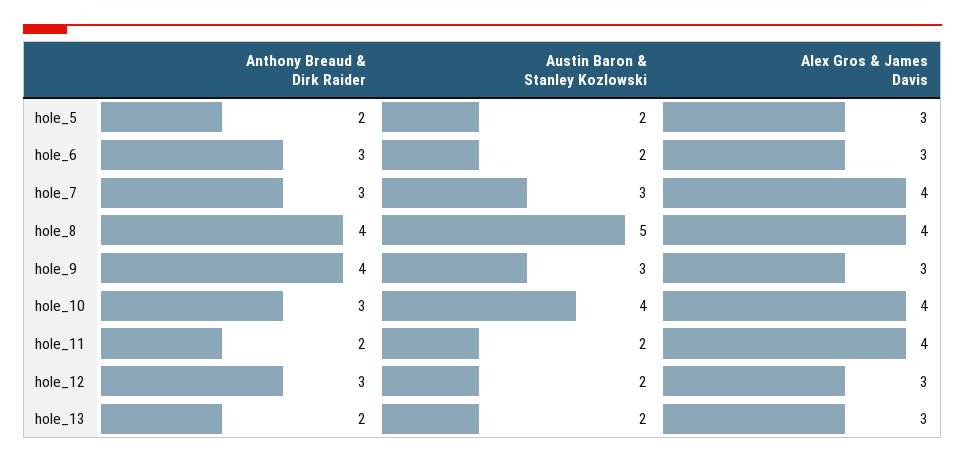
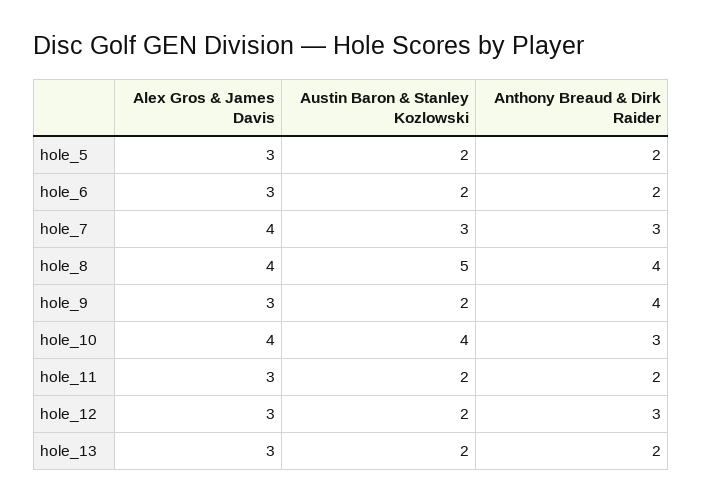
  {
    "Anthony Breaud & Dirk Raider": {
      "hole_5": 2,
-     "hole_6": 3,
+     "hole_6": 2,
      "hole_7": 3,
      "hole_8": 4,
      "hole_9": 4,
      "hole_10": 3,
      "hole_11": 2,
      "hole_12": 3,
      "hole_13": 2
    },
    "Austin Baron & Stanley Kozlowski": {
      "hole_5": 2,
      "hole_6": 2,
      "hole_7": 3,
      "hole_8": 5,
-     "hole_9": 3,
+     "hole_9": 2,
      "hole_10": 4,
      "hole_11": 2,
      "hole_12": 2,
      "hole_13": 2
    },
    "Alex Gros & James Davis": {
      "hole_5": 3,
      "hole_6": 3,
      "hole_7": 4,
      "hole_8": 4,
      "hole_9": 3,
      "hole_10": 4,
-     "hole_11": 4,
+     "hole_11": 3,
      "hole_12": 3,
      "hole_13": 3
    }
  }

